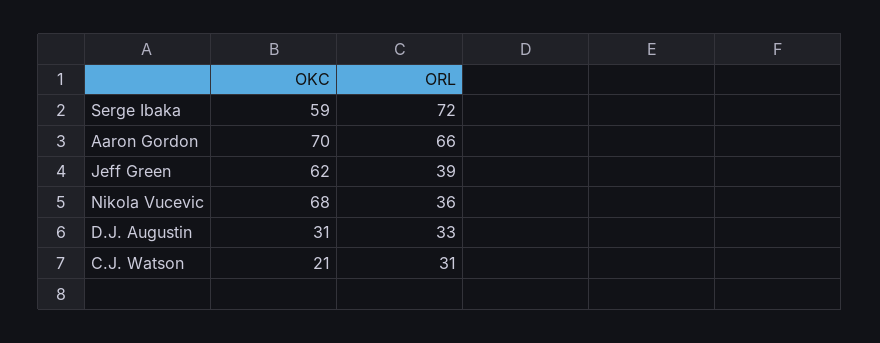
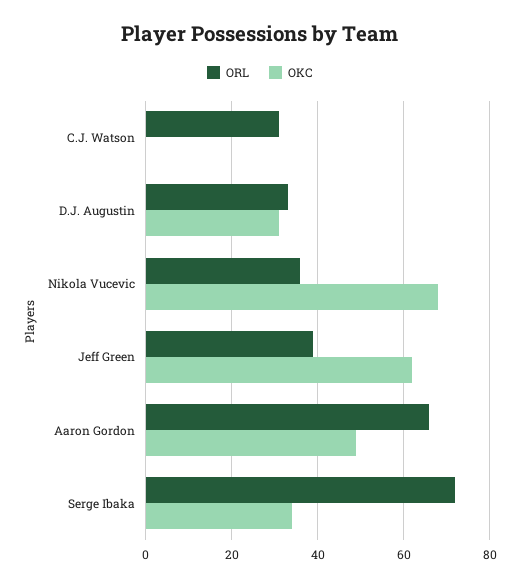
  {
    "OKC": {
-     "Serge Ibaka": 59,
+     "Serge Ibaka": 35,
-     "Aaron Gordon": 70,
+     "Aaron Gordon": 50,
      "Jeff Green": 62,
      "Nikola Vucevic": 68,
      "D.J. Augustin": 31,
-     "C.J. Watson": 21
+     "C.J. Watson": 0
    },
    "ORL": {
      "Serge Ibaka": 72,
      "Aaron Gordon": 66,
      "Jeff Green": 39,
      "Nikola Vucevic": 36,
      "D.J. Augustin": 33,
      "C.J. Watson": 31
    }
  }

